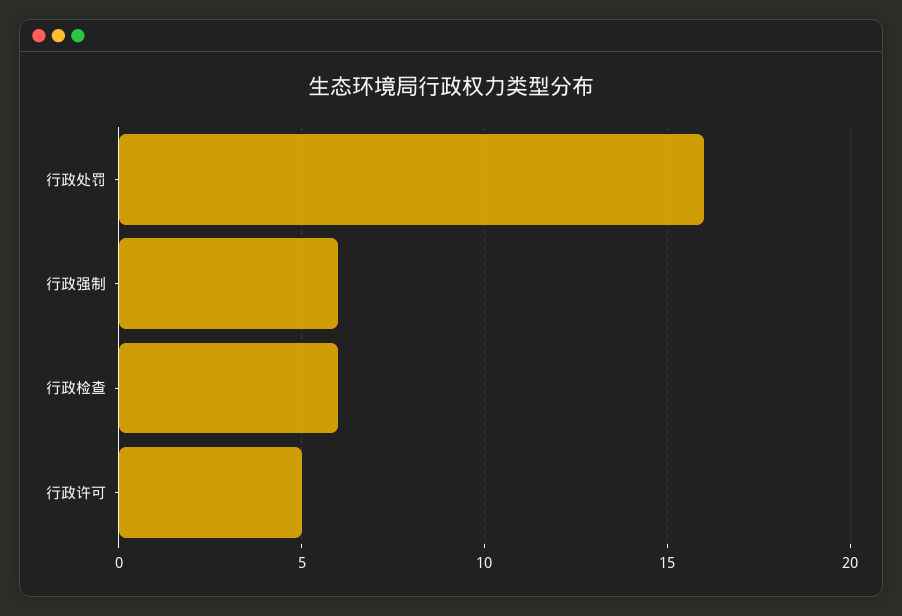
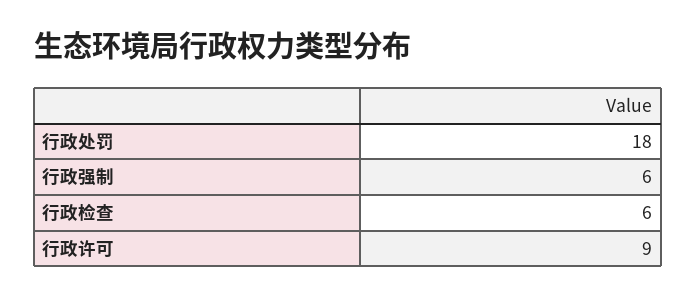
  {
-   "行政处罚": 16,
+   "行政处罚": 18,
    "行政强制": 6,
    "行政检查": 6,
-   "行政许可": 5
+   "行政许可": 9
  }

